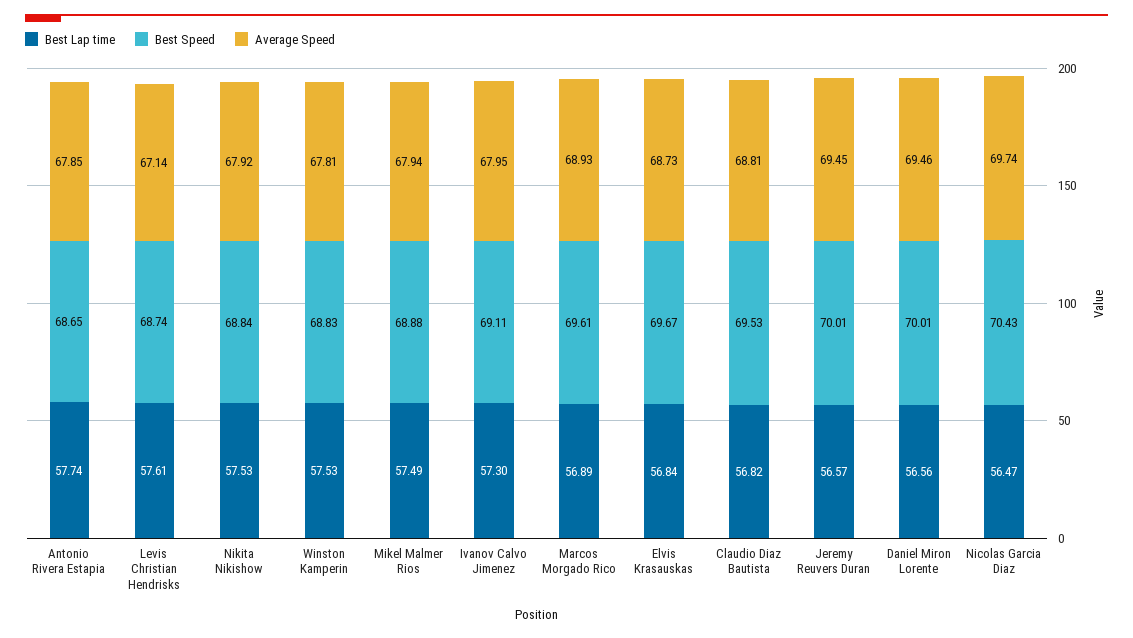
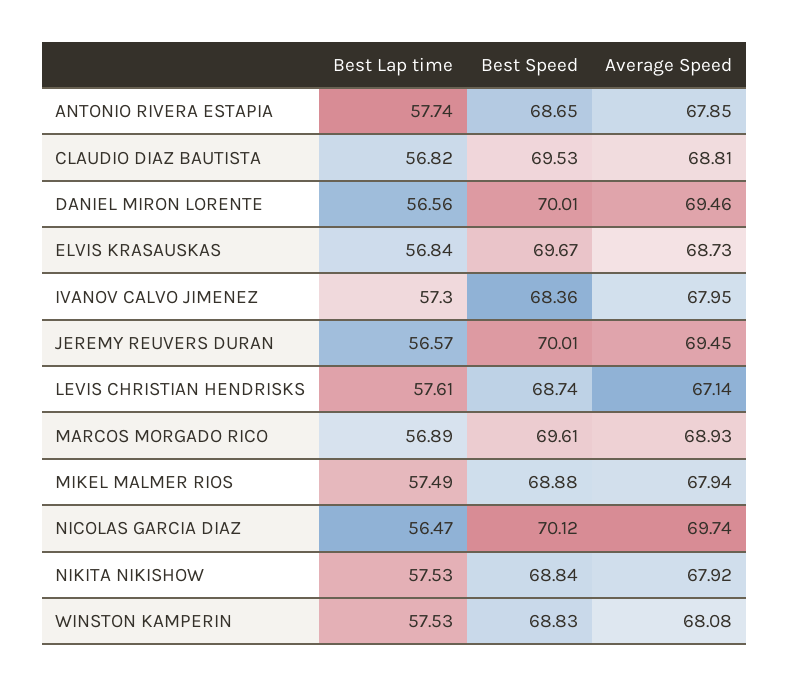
  {
    "Best Lap time": {
      "Antonio Rivera Estapia": 57.74,
      "Levis Christian Hendrisks": 57.61,
      "Nikita Nikishow": 57.53,
      "Winston Kamperin": 57.53,
      "Mikel Malmer Rios": 57.49,
      "Ivanov Calvo Jimenez": 57.3,
      "Marcos Morgado Rico": 56.89,
      "Elvis Krasauskas": 56.84,
      "Claudio Diaz Bautista": 56.82,
      "Jeremy Reuvers Duran": 56.57,
      "Daniel Miron Lorente": 56.56,
      "Nicolas Garcia Diaz": 56.47
    },
    "Best Speed": {
      "Antonio Rivera Estapia": 68.65,
      "Levis Christian Hendrisks": 68.74,
      "Nikita Nikishow": 68.84,
      "Winston Kamperin": 68.83,
      "Mikel Malmer Rios": 68.88,
-     "Ivanov Calvo Jimenez": 69.11,
+     "Ivanov Calvo Jimenez": 68.36,
      "Marcos Morgado Rico": 69.61,
      "Elvis Krasauskas": 69.67,
      "Claudio Diaz Bautista": 69.53,
      "Jeremy Reuvers Duran": 70.01,
      "Daniel Miron Lorente": 70.01,
-     "Nicolas Garcia Diaz": 70.43
+     "Nicolas Garcia Diaz": 70.12
    },
    "Average Speed": {
      "Antonio Rivera Estapia": 67.85,
      "Levis Christian Hendrisks": 67.14,
      "Nikita Nikishow": 67.92,
-     "Winston Kamperin": 67.81,
+     "Winston Kamperin": 68.08,
      "Mikel Malmer Rios": 67.94,
      "Ivanov Calvo Jimenez": 67.95,
      "Marcos Morgado Rico": 68.93,
      "Elvis Krasauskas": 68.73,
      "Claudio Diaz Bautista": 68.81,
      "Jeremy Reuvers Duran": 69.45,
      "Daniel Miron Lorente": 69.46,
      "Nicolas Garcia Diaz": 69.74
    }
  }

